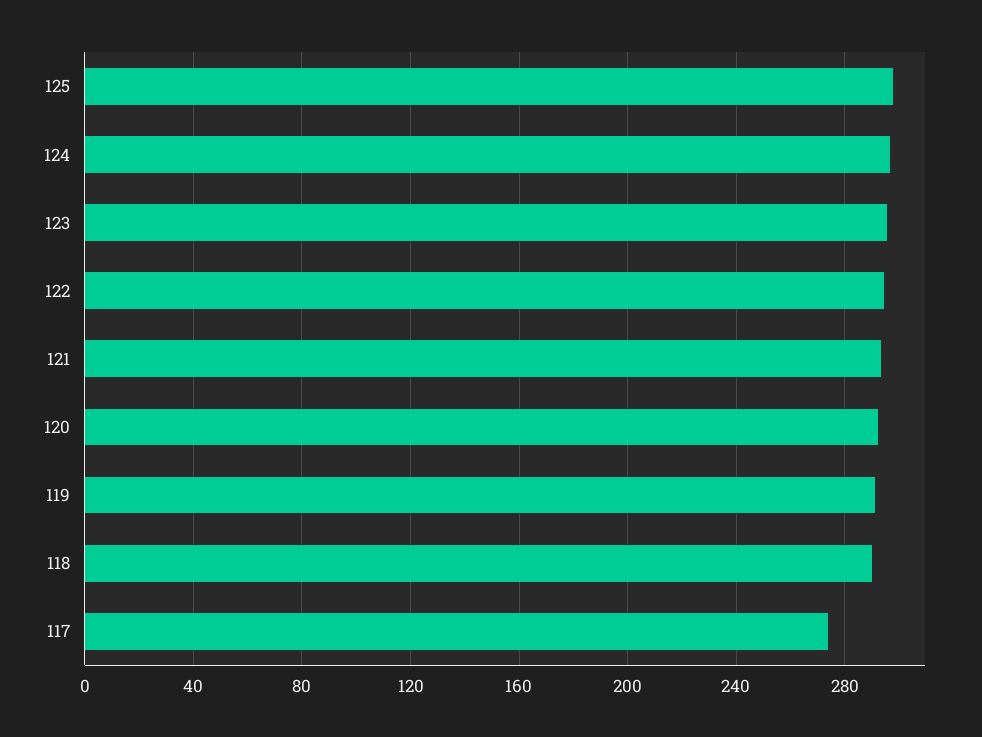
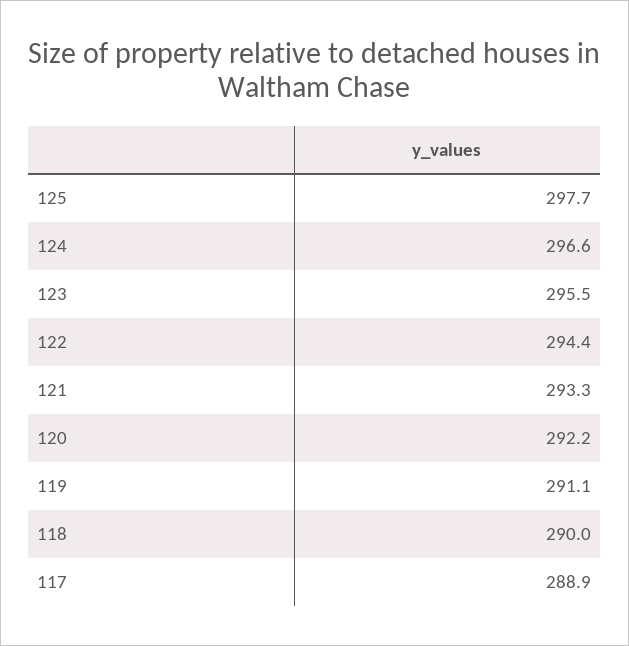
  {
    "125": 297.7,
    "124": 296.6,
    "123": 295.5,
    "122": 294.4,
    "121": 293.3,
    "120": 292.2,
    "119": 291.1,
    "118": 290,
-   "117": 275
+   "117": 288.9
  }

